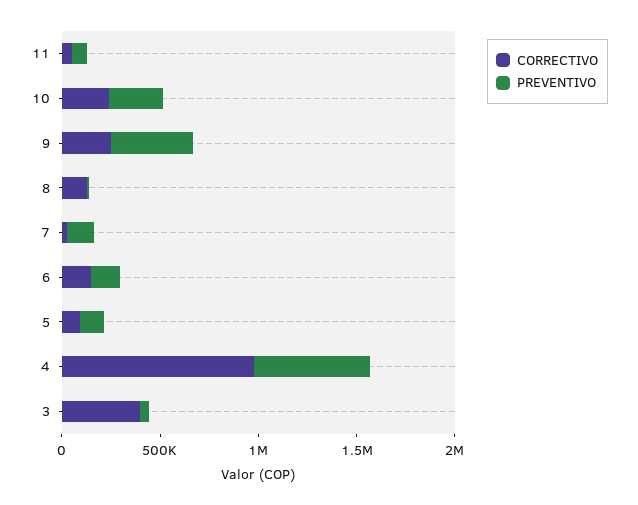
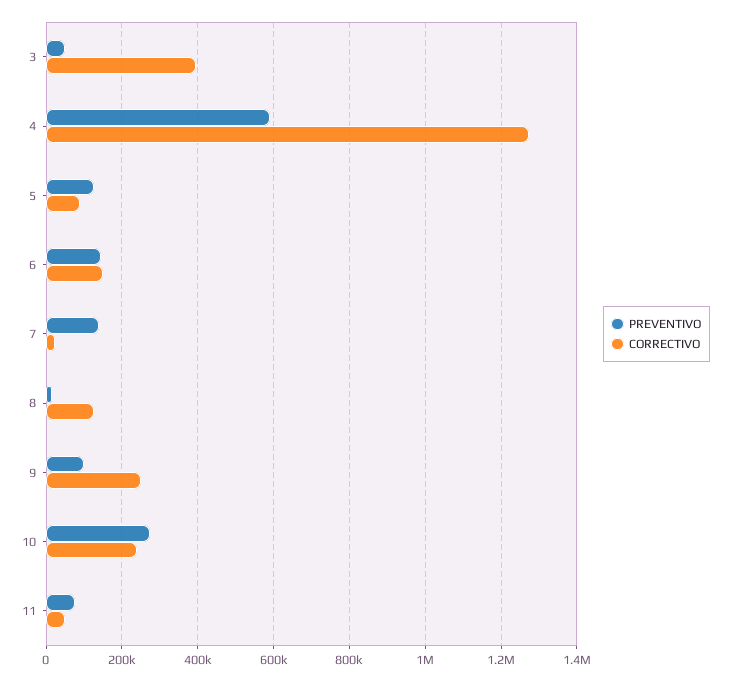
  {
    "CORRECTIVO": {
      "11": 60000,
      "10": 240000,
      "9": 260000,
      "8": 120000,
      "7": 20000,
      "6": 160000,
      "5": 100000,
-     "4": 1000000,
+     "4": 1280000,
      "3": 400000
    },
    "PREVENTIVO": {
      "11": 80000,
      "10": 280000,
-     "9": 400000,
+     "9": 100000,
      "8": 20000,
      "7": 140000,
      "6": 140000,
      "5": 120000,
      "4": 600000,
      "3": 60000
    }
  }

